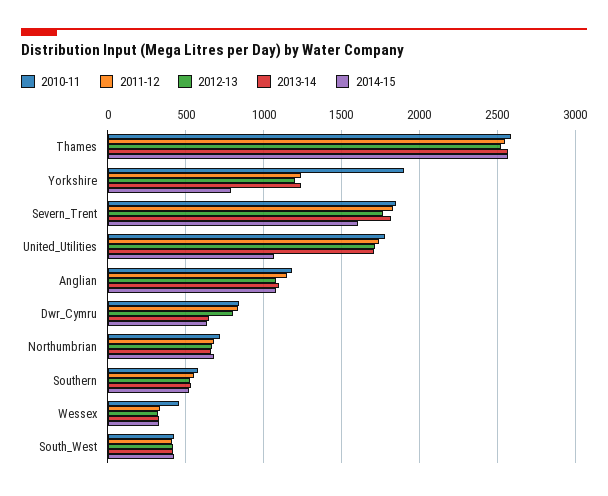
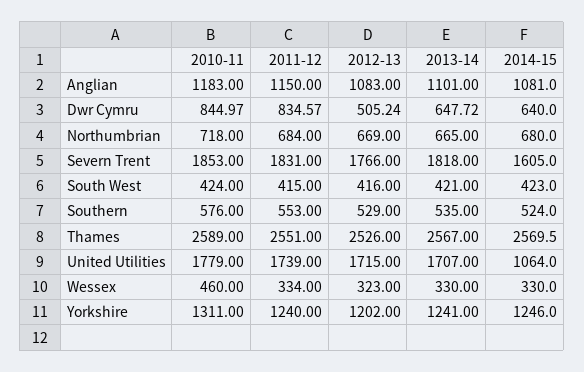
  {
    "2010-11": {
      "Thames": 2589,
-     "Yorkshire": 1900,
+     "Yorkshire": 1311,
      "Severn_Trent": 1853,
      "United_Utilities": 1779,
      "Anglian": 1183,
      "Dwr_Cymru": 844.97,
      "Northumbrian": 718,
      "Southern": 576,
      "Wessex": 460,
      "South_West": 424
    },
    "2011-12": {
      "Thames": 2551,
      "Yorkshire": 1240,
      "Severn_Trent": 1831,
      "United_Utilities": 1739,
      "Anglian": 1150,
      "Dwr_Cymru": 834.57,
      "Northumbrian": 684,
      "Southern": 553,
      "Wessex": 334,
      "South_West": 415
    },
    "2012-13": {
      "Thames": 2526,
      "Yorkshire": 1202,
      "Severn_Trent": 1766,
      "United_Utilities": 1715,
      "Anglian": 1083,
-     "Dwr_Cymru": 800,
+     "Dwr_Cymru": 505.24,
      "Northumbrian": 669,
      "Southern": 529,
      "Wessex": 323,
      "South_West": 416
    },
    "2013-14": {
      "Thames": 2567,
      "Yorkshire": 1241,
      "Severn_Trent": 1818,
      "United_Utilities": 1707,
      "Anglian": 1101,
      "Dwr_Cymru": 647.72,
      "Northumbrian": 665,
      "Southern": 535,
      "Wessex": 330,
      "South_West": 421
    },
    "2014-15": {
      "Thames": 2569.5,
-     "Yorkshire": 800,
+     "Yorkshire": 1246,
      "Severn_Trent": 1605,
      "United_Utilities": 1064,
      "Anglian": 1081,
      "Dwr_Cymru": 640,
      "Northumbrian": 680,
      "Southern": 524,
      "Wessex": 330,
      "South_West": 423
    }
  }

